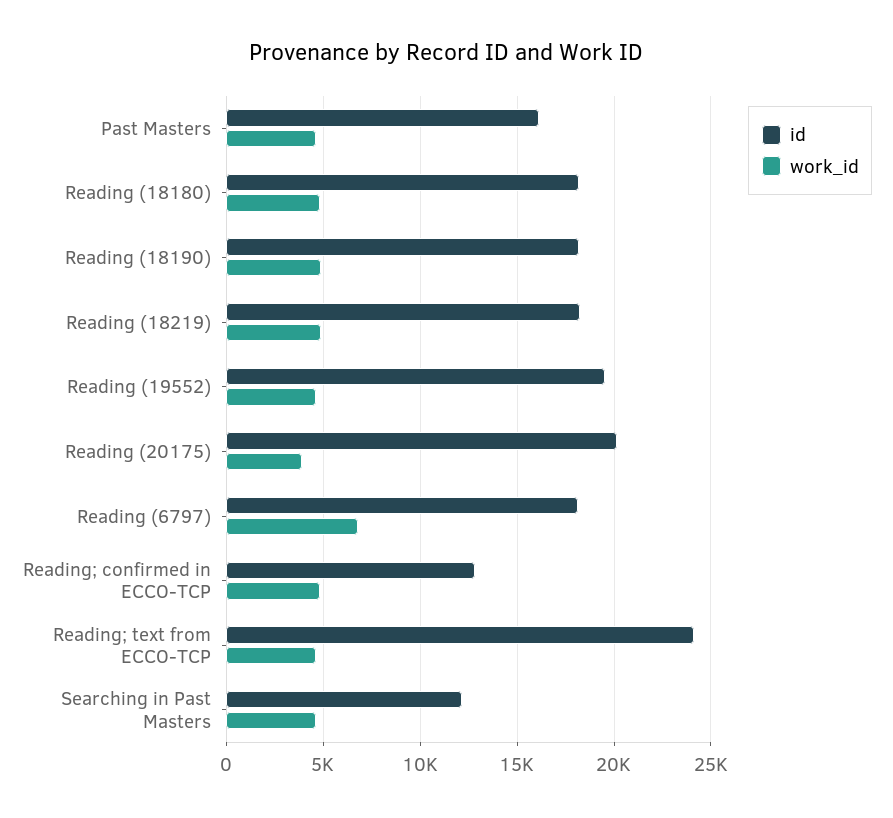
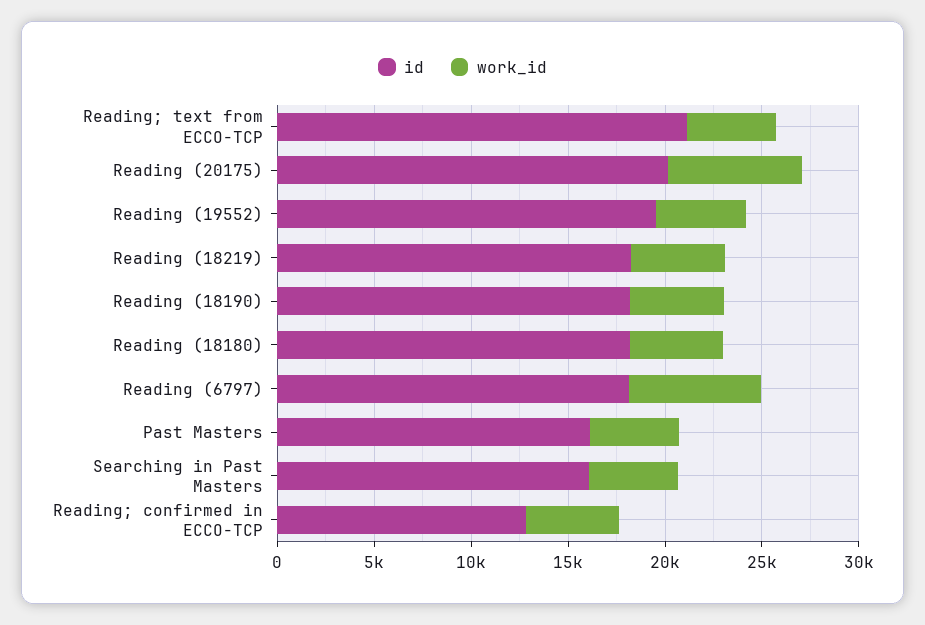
  {
    "id": {
      "Past Masters": 16000,
      "Reading (18180)": 18000,
      "Reading (18190)": 18000,
      "Reading (18219)": 18000,
      "Reading (19552)": 19500,
      "Reading (20175)": 20000,
      "Reading (6797)": 18000,
      "Reading; confirmed in ECCO-TCP": 13000,
-     "Reading; text from ECCO-TCP": 24000,
+     "Reading; text from ECCO-TCP": 21000,
-     "Searching in Past Masters": 12000
+     "Searching in Past Masters": 16000
    },
    "work_id": {
      "Past Masters": 4500,
      "Reading (18180)": 5000,
      "Reading (18190)": 5000,
      "Reading (18219)": 5000,
      "Reading (19552)": 4500,
-     "Reading (20175)": 4000,
+     "Reading (20175)": 7000,
      "Reading (6797)": 7000,
      "Reading; confirmed in ECCO-TCP": 5000,
      "Reading; text from ECCO-TCP": 4500,
      "Searching in Past Masters": 4500
    }
  }

